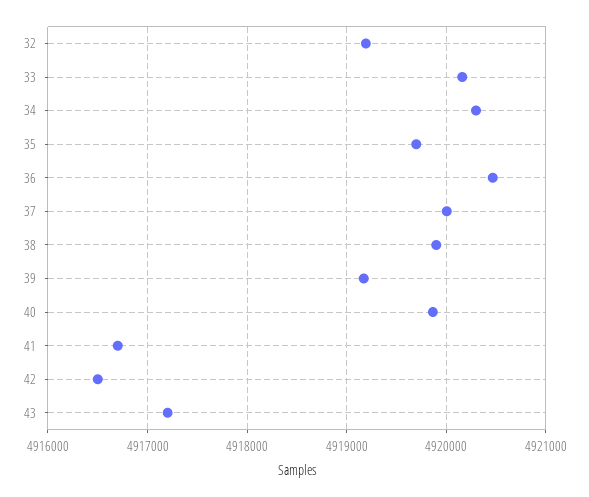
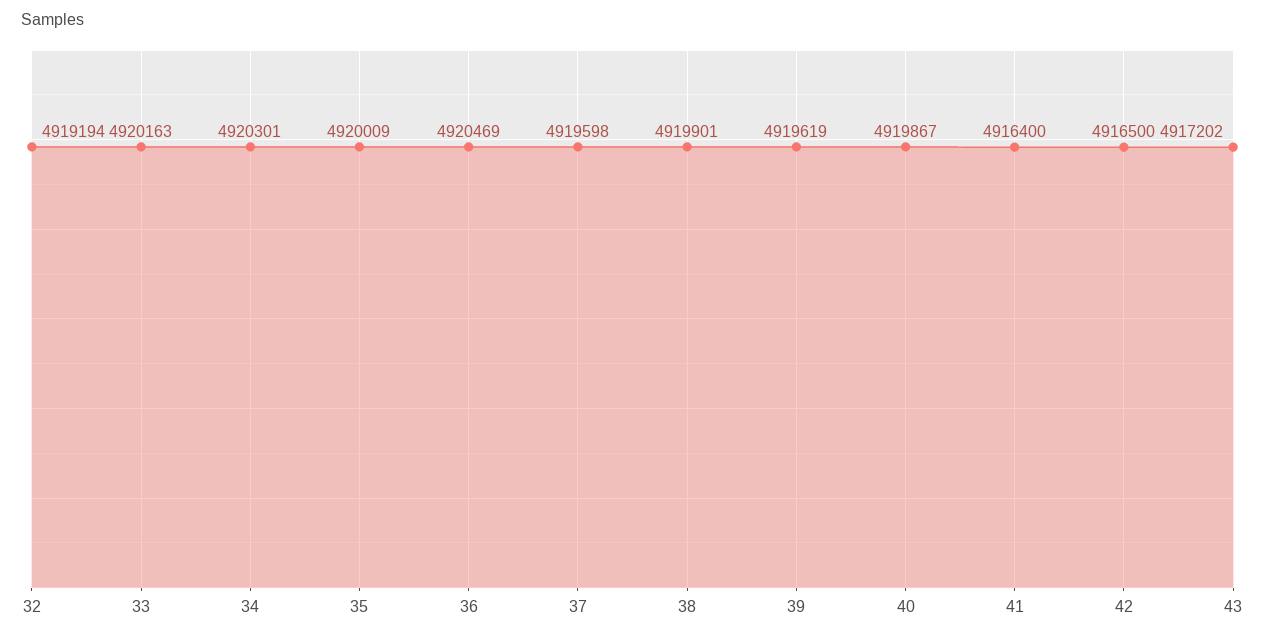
  {
    "32": 4919194,
    "33": 4920163,
    "34": 4920301,
-   "35": 4919700,
+   "35": 4920009,
    "36": 4920469,
-   "37": 4920000,
+   "37": 4919598,
    "38": 4919901,
-   "39": 4919200,
+   "39": 4919619,
    "40": 4919867,
-   "41": 4916700,
+   "41": 4916400,
    "42": 4916500,
    "43": 4917202
  }

